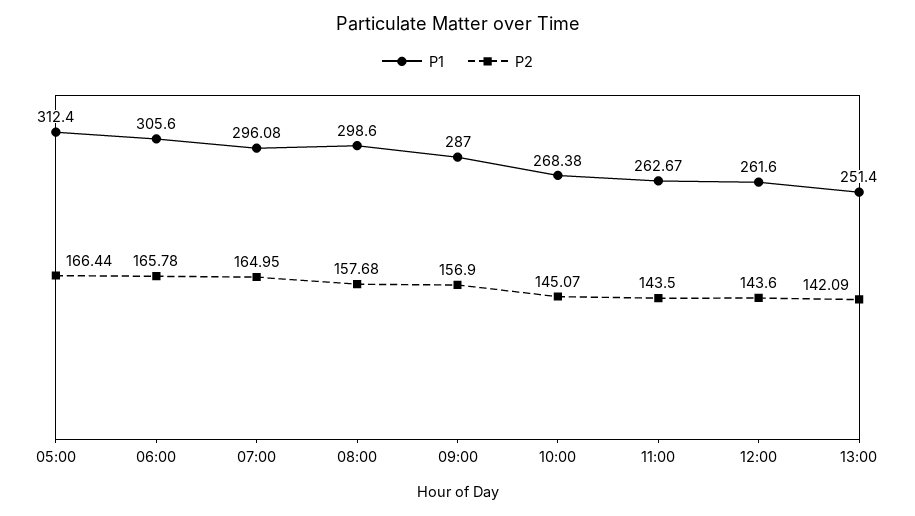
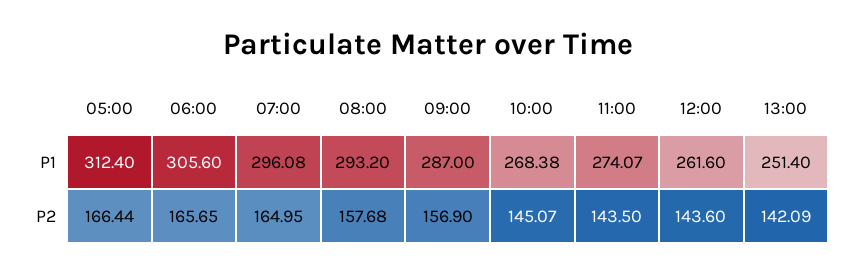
  {
    "P1": {
      "05:00": 312.4,
      "06:00": 305.6,
      "07:00": 296.08,
-     "08:00": 298.6,
+     "08:00": 293.2,
      "09:00": 287,
      "10:00": 268.38,
-     "11:00": 262.67,
+     "11:00": 274.07,
      "12:00": 261.6,
      "13:00": 251.4
    },
    "P2": {
      "05:00": 166.44,
-     "06:00": 165.78,
+     "06:00": 165.65,
      "07:00": 164.95,
      "08:00": 157.68,
      "09:00": 156.9,
      "10:00": 145.07,
      "11:00": 143.5,
      "12:00": 143.6,
      "13:00": 142.09
    }
  }

